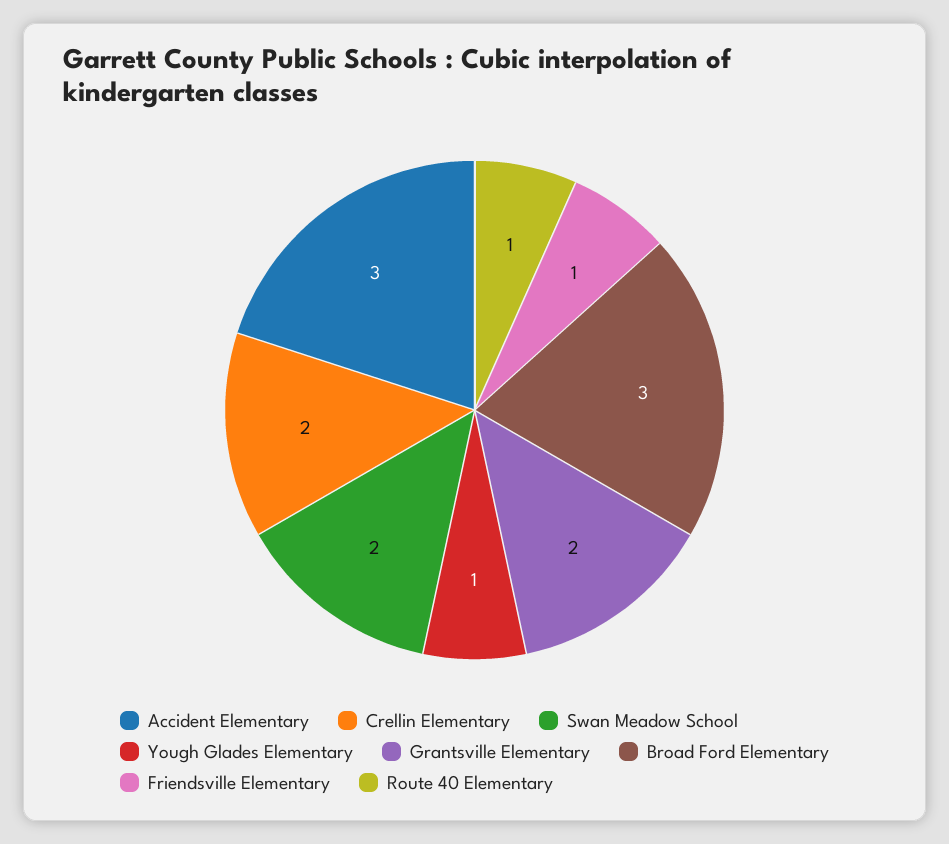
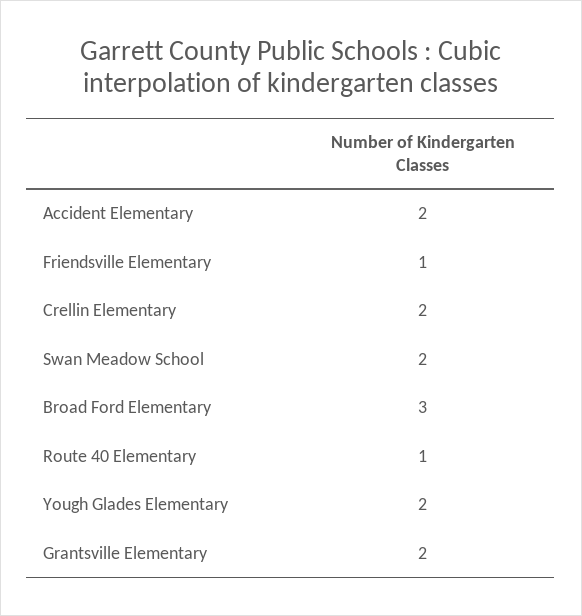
  {
-   "Accident Elementary": 3,
+   "Accident Elementary": 2,
    "Crellin Elementary": 2,
    "Swan Meadow School": 2,
-   "Yough Glades Elementary": 1,
+   "Yough Glades Elementary": 2,
    "Grantsville Elementary": 2,
    "Broad Ford Elementary": 3,
    "Friendsville Elementary": 1,
    "Route 40 Elementary": 1
  }

